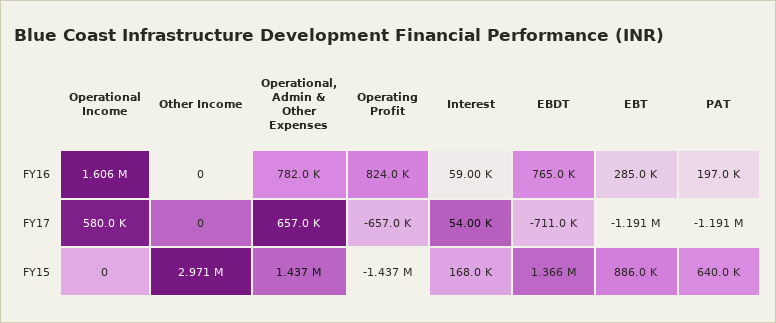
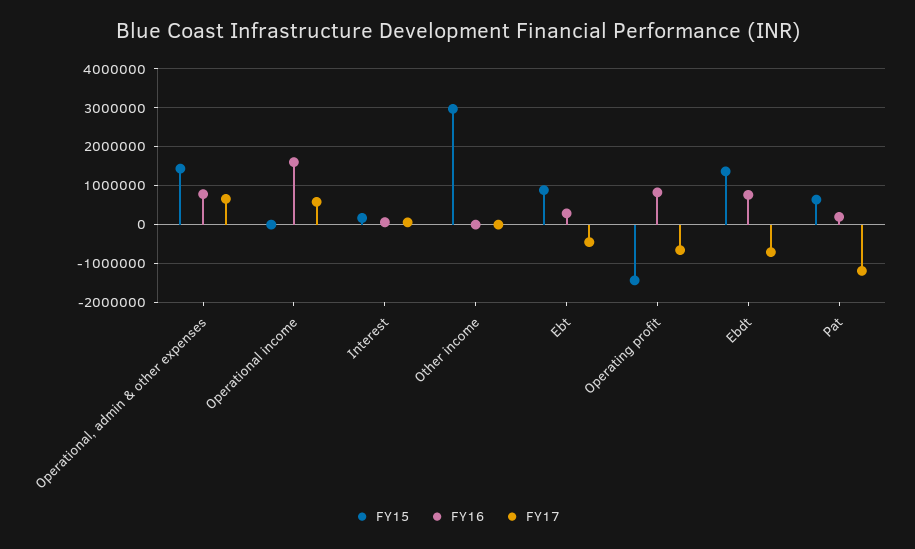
  {
    "FY16": {
      "Operational Income": 1606000,
      "Other Income": 0,
      "Operational, Admin & Other Expenses": 782000,
      "Operating Profit": 824000,
      "Interest": 59000,
      "EBDT": 765000,
      "EBT": 285000,
      "PAT": 197000
    },
    "FY17": {
      "Operational Income": 580000,
      "Other Income": 0,
      "Operational, Admin & Other Expenses": 657000,
      "Operating Profit": -657000,
      "Interest": 54000,
      "EBDT": -711000,
-     "EBT": -1191000,
+     "EBT": -400000,
      "PAT": -1191000
    },
    "FY15": {
      "Operational Income": 0,
      "Other Income": 2971000,
      "Operational, Admin & Other Expenses": 1437000,
      "Operating Profit": -1437000,
      "Interest": 168000,
      "EBDT": 1366000,
      "EBT": 886000,
      "PAT": 640000
    }
  }

